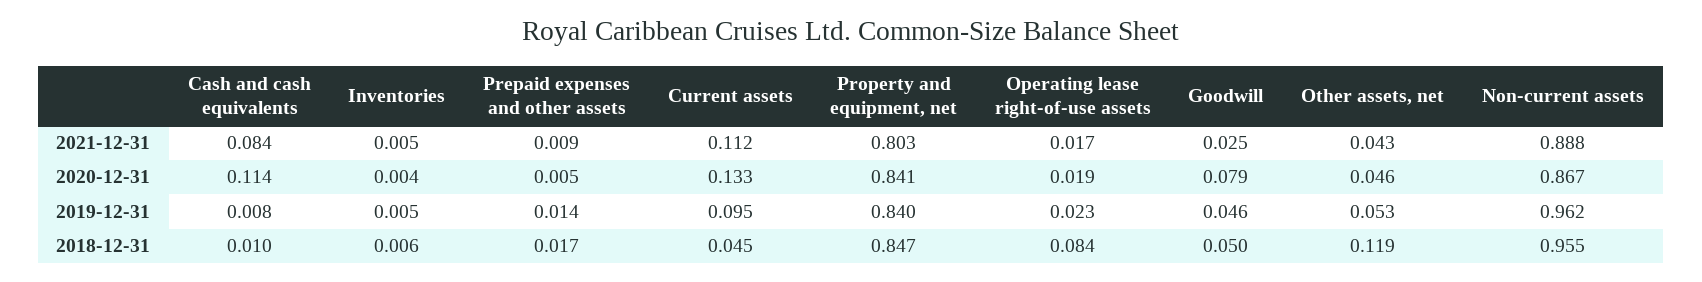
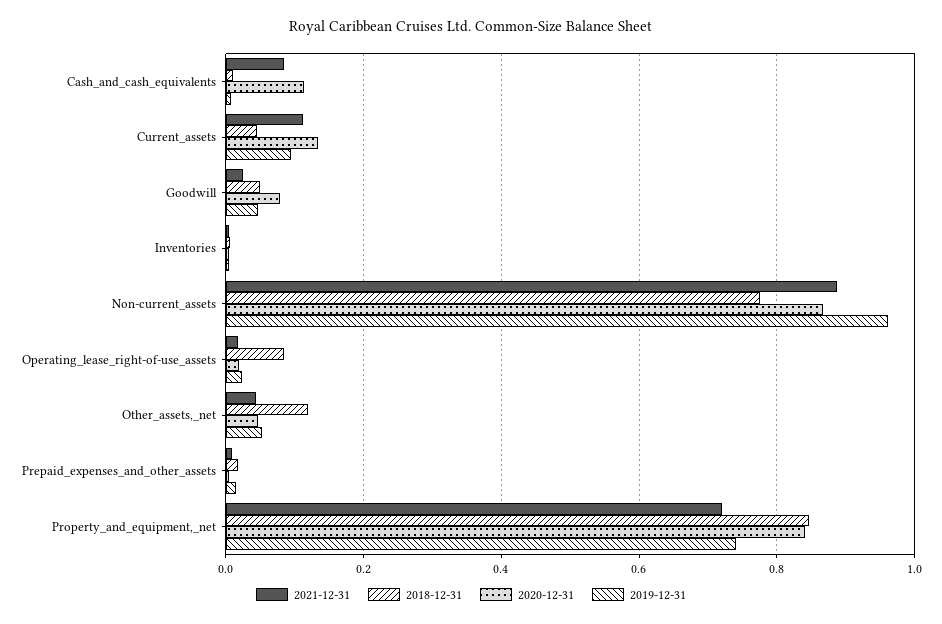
  {
    "2021-12-31": {
      "Cash and cash equivalents": 0.084,
      "Inventories": 0.005,
      "Prepaid expenses and other assets": 0.009,
      "Current assets": 0.112,
-     "Property and equipment, net": 0.803,
+     "Property and equipment, net": 0.72,
      "Operating lease right-of-use assets": 0.017,
      "Goodwill": 0.025,
      "Other assets, net": 0.043,
      "Non-current assets": 0.888
    },
    "2020-12-31": {
      "Cash and cash equivalents": 0.114,
      "Inventories": 0.004,
      "Prepaid expenses and other assets": 0.005,
      "Current assets": 0.133,
      "Property and equipment, net": 0.841,
      "Operating lease right-of-use assets": 0.019,
      "Goodwill": 0.079,
      "Other assets, net": 0.046,
      "Non-current assets": 0.867
    },
    "2019-12-31": {
      "Cash and cash equivalents": 0.008,
      "Inventories": 0.005,
      "Prepaid expenses and other assets": 0.014,
      "Current assets": 0.095,
-     "Property and equipment, net": 0.84,
+     "Property and equipment, net": 0.74,
      "Operating lease right-of-use assets": 0.023,
      "Goodwill": 0.046,
      "Other assets, net": 0.053,
      "Non-current assets": 0.962
    },
    "2018-12-31": {
      "Cash and cash equivalents": 0.01,
      "Inventories": 0.006,
      "Prepaid expenses and other assets": 0.017,
      "Current assets": 0.045,
      "Property and equipment, net": 0.847,
      "Operating lease right-of-use assets": 0.084,
      "Goodwill": 0.05,
      "Other assets, net": 0.119,
-     "Non-current assets": 0.955
+     "Non-current assets": 0.78
    }
  }

